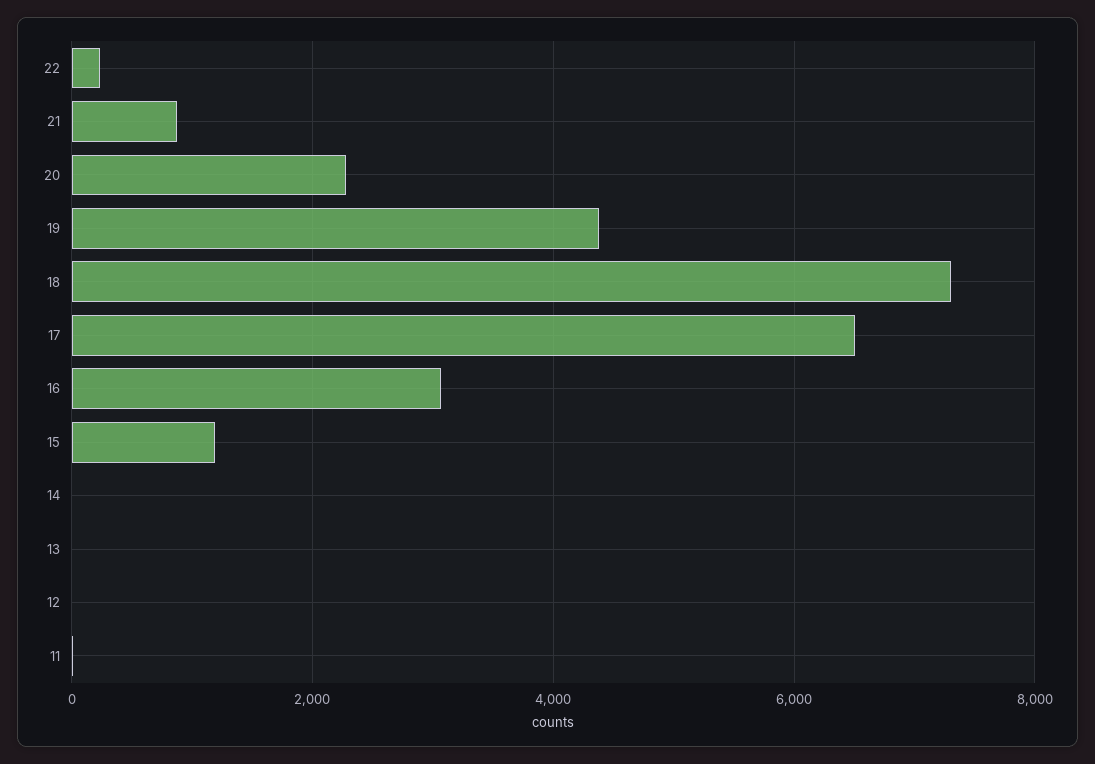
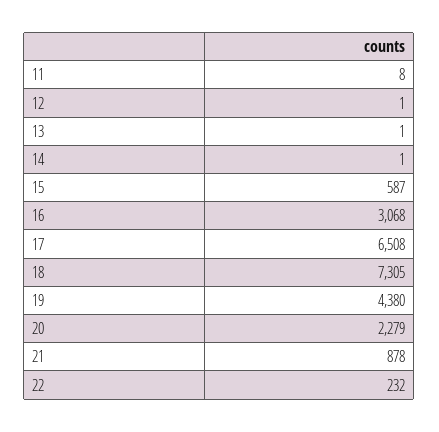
  {
    "22": 232,
    "21": 878,
    "20": 2279,
    "19": 4380,
    "18": 7305,
    "17": 6508,
    "16": 3068,
-   "15": 1200,
+   "15": 587,
    "14": 1,
    "13": 1,
    "12": 1,
    "11": 8
  }

